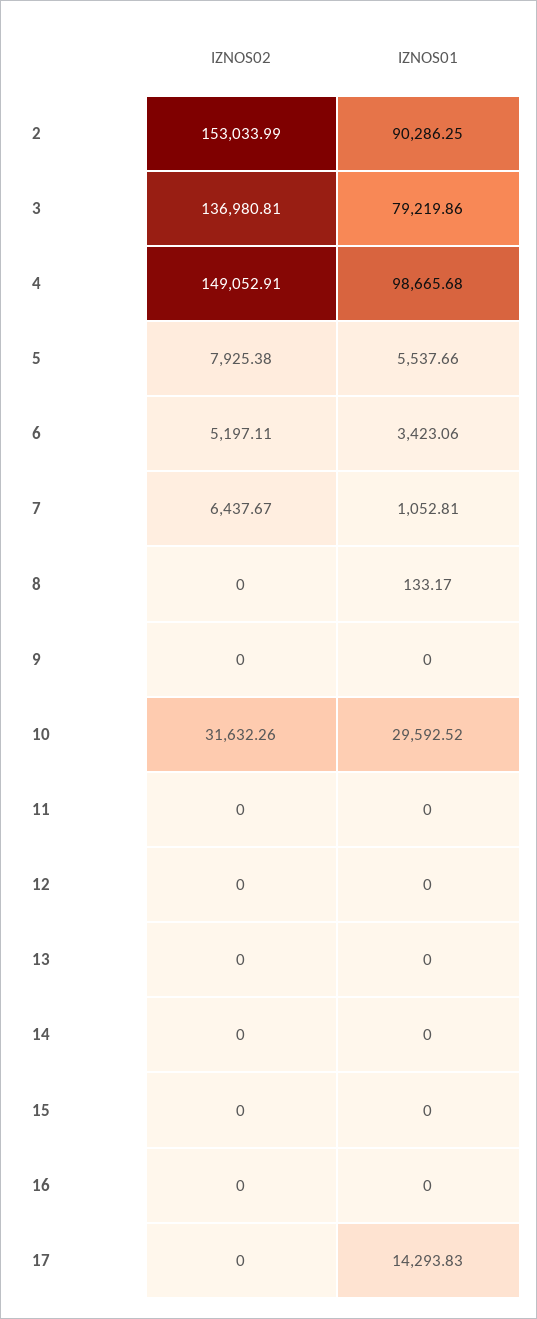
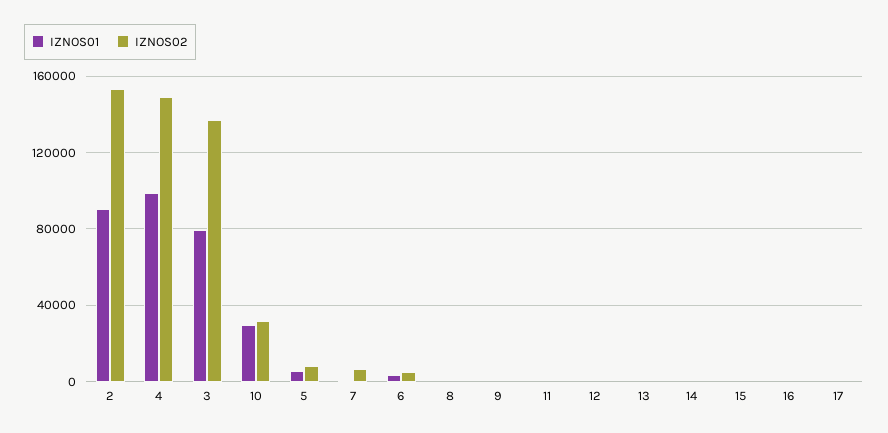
  {
    "IZNOS02": {
      "2": 153033.99,
      "3": 136980.81,
      "4": 149052.91,
      "5": 7925.38,
      "6": 5197.11,
      "7": 6437.67,
      "8": 0,
      "9": 0,
      "10": 31632.26,
      "11": 0,
      "12": 0,
      "13": 0,
      "14": 0,
      "15": 0,
      "16": 0,
      "17": 0
    },
    "IZNOS01": {
      "2": 90286.25,
      "3": 79219.86,
      "4": 98665.68,
      "5": 5537.66,
      "6": 3423.06,
      "7": 1052.81,
      "8": 133.17,
      "9": 0,
      "10": 29592.52,
      "11": 0,
      "12": 0,
      "13": 0,
      "14": 0,
      "15": 0,
      "16": 0,
-     "17": 14293.83
+     "17": 0
    }
  }

